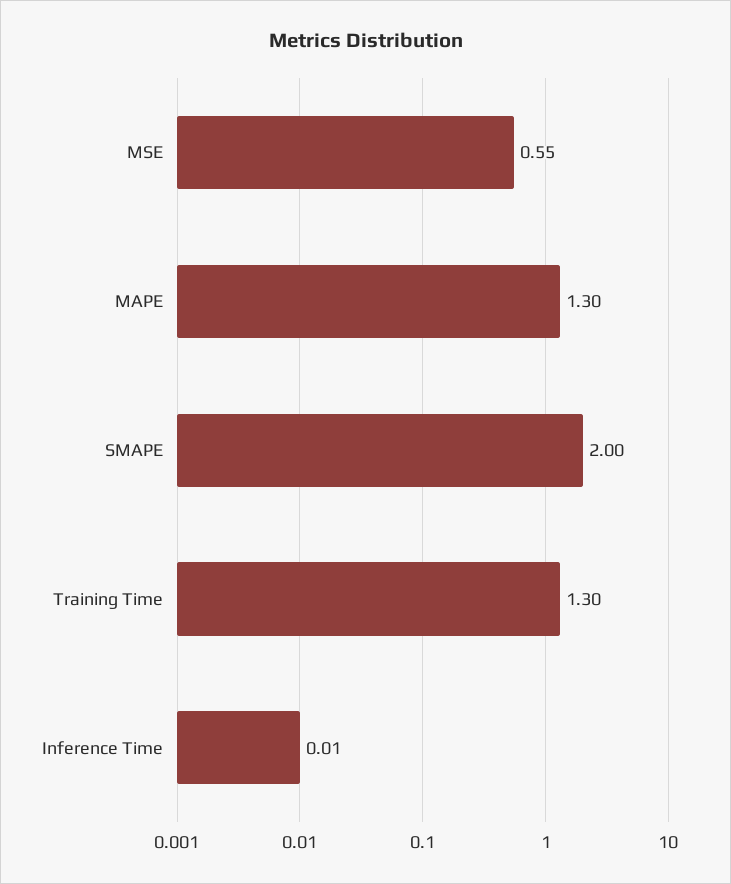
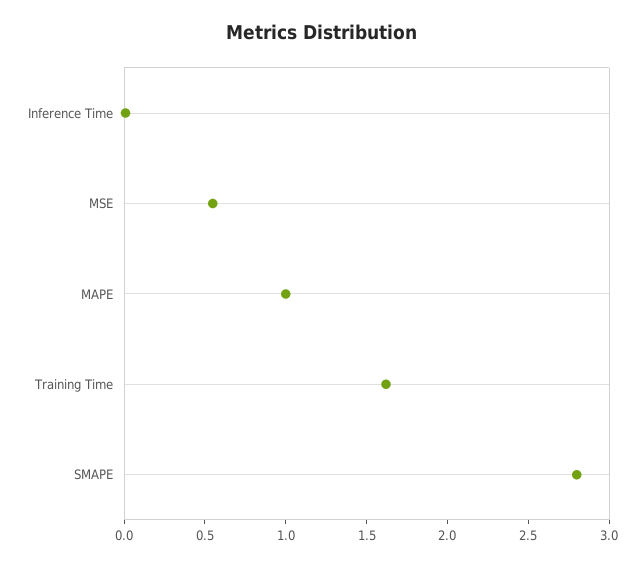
  {
    "MSE": 0.55,
-   "MAPE": 1.3,
+   "MAPE": 1,
-   "SMAPE": 2,
+   "SMAPE": 2.8,
-   "Training Time": 1.3,
+   "Training Time": 1.6,
    "Inference Time": 0.01
  }

